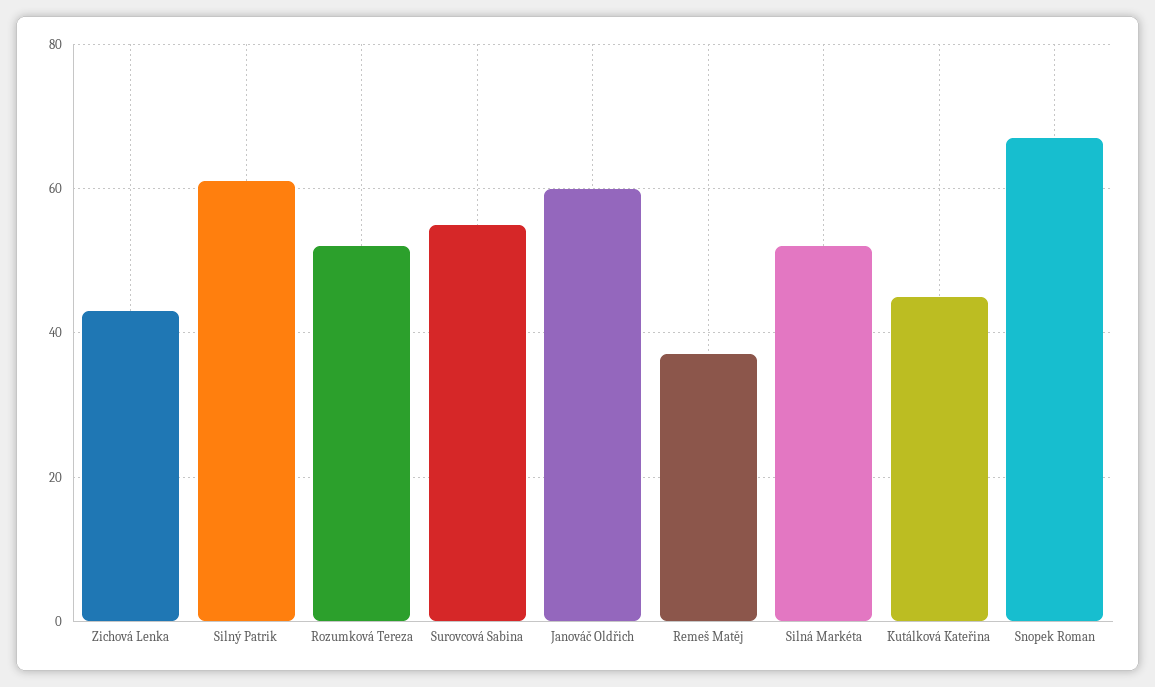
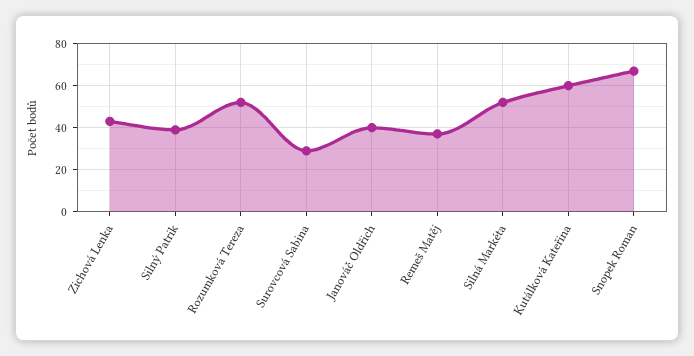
  {
    "Zichová Lenka": 45,
-   "Silný Patrik": 60,
+   "Silný Patrik": 40,
    "Rozumková Tereza": 50,
-   "Surovcová Sabina": 55,
+   "Surovcová Sabina": 30,
-   "Janováč Oldřich": 60,
+   "Janováč Oldřich": 40,
    "Remeš Matěj": 35,
    "Silná Markéta": 50,
-   "Kutálková Kateřina": 45,
+   "Kutálková Kateřina": 60,
    "Snopek Roman": 65
  }

